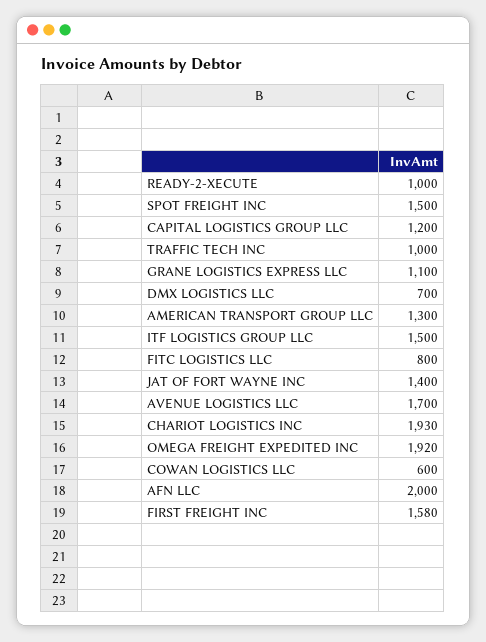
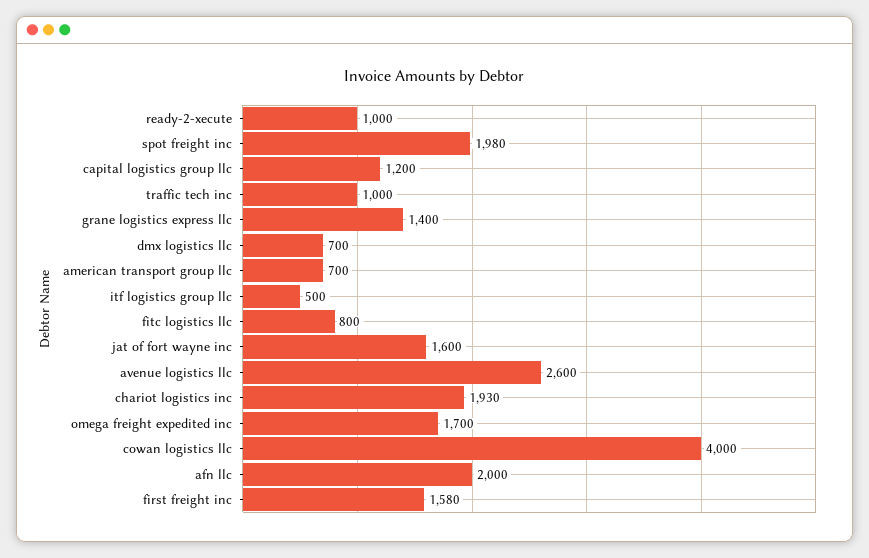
  {
    "READY-2-XECUTE": 1000,
-   "SPOT FREIGHT INC": 1500,
+   "SPOT FREIGHT INC": 1980,
    "CAPITAL LOGISTICS GROUP LLC": 1200,
    "TRAFFIC TECH INC": 1000,
-   "GRANE LOGISTICS EXPRESS LLC": 1100,
+   "GRANE LOGISTICS EXPRESS LLC": 1400,
    "DMX LOGISTICS LLC": 700,
-   "AMERICAN TRANSPORT GROUP LLC": 1300,
+   "AMERICAN TRANSPORT GROUP LLC": 700,
-   "ITF LOGISTICS GROUP LLC": 1500,
+   "ITF LOGISTICS GROUP LLC": 500,
    "FITC LOGISTICS LLC": 800,
-   "JAT OF FORT WAYNE INC": 1400,
+   "JAT OF FORT WAYNE INC": 1600,
-   "AVENUE LOGISTICS LLC": 1700,
+   "AVENUE LOGISTICS LLC": 2600,
    "CHARIOT LOGISTICS INC": 1930,
-   "OMEGA FREIGHT EXPEDITED INC": 1920,
+   "OMEGA FREIGHT EXPEDITED INC": 1700,
-   "COWAN LOGISTICS LLC": 600,
+   "COWAN LOGISTICS LLC": 4000,
    "AFN LLC": 2000,
    "FIRST FREIGHT INC": 1580
  }

